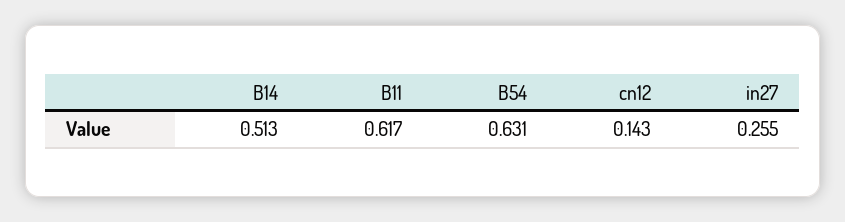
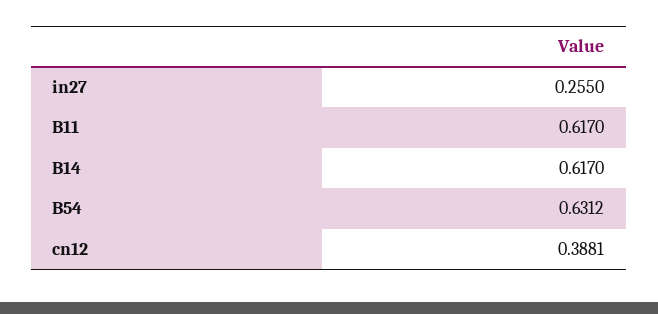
  {
-   "B14": 0.513,
+   "B14": 0.617,
    "B11": 0.617,
    "B54": 0.6312,
-   "cn12": 0.143,
+   "cn12": 0.3881,
    "in27": 0.255
  }

